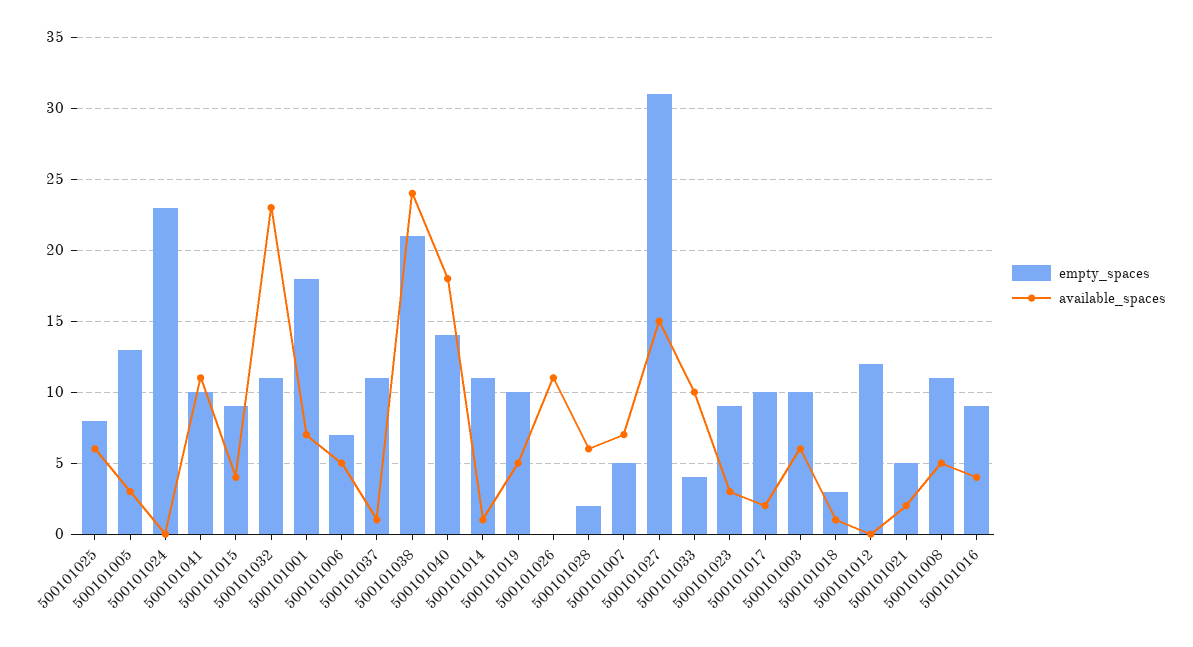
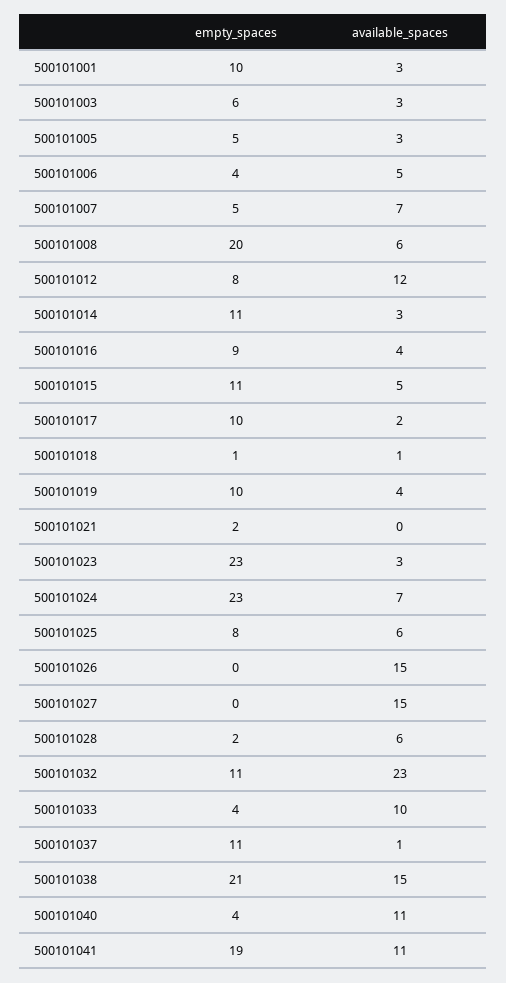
  {
    "empty_spaces": {
      "500101025": 8,
-     "500101005": 13,
+     "500101005": 5,
      "500101024": 23,
-     "500101041": 10,
+     "500101041": 19,
-     "500101015": 9,
+     "500101015": 11,
      "500101032": 11,
-     "500101001": 18,
+     "500101001": 10,
-     "500101006": 7,
+     "500101006": 4,
      "500101037": 11,
      "500101038": 21,
-     "500101040": 14,
+     "500101040": 4,
      "500101014": 11,
      "500101019": 10,
      "500101026": 0,
      "500101028": 2,
      "500101007": 5,
-     "500101027": 31,
+     "500101027": 0,
      "500101033": 4,
-     "500101023": 9,
+     "500101023": 23,
      "500101017": 10,
-     "500101003": 10,
+     "500101003": 6,
-     "500101018": 3,
+     "500101018": 1,
-     "500101012": 12,
+     "500101012": 8,
-     "500101021": 5,
+     "500101021": 2,
-     "500101008": 11,
+     "500101008": 20,
      "500101016": 9
    },
    "available_spaces": {
      "500101025": 6,
      "500101005": 3,
-     "500101024": 0,
+     "500101024": 7,
      "500101041": 11,
-     "500101015": 4,
+     "500101015": 5,
      "500101032": 23,
-     "500101001": 7,
+     "500101001": 3,
      "500101006": 5,
      "500101037": 1,
-     "500101038": 24,
+     "500101038": 15,
-     "500101040": 18,
+     "500101040": 11,
-     "500101014": 1,
+     "500101014": 3,
-     "500101019": 5,
+     "500101019": 4,
-     "500101026": 11,
+     "500101026": 15,
      "500101028": 6,
      "500101007": 7,
      "500101027": 15,
      "500101033": 10,
      "500101023": 3,
      "500101017": 2,
-     "500101003": 6,
+     "500101003": 3,
      "500101018": 1,
-     "500101012": 0,
+     "500101012": 12,
-     "500101021": 2,
+     "500101021": 0,
-     "500101008": 5,
+     "500101008": 6,
      "500101016": 4
    }
  }

